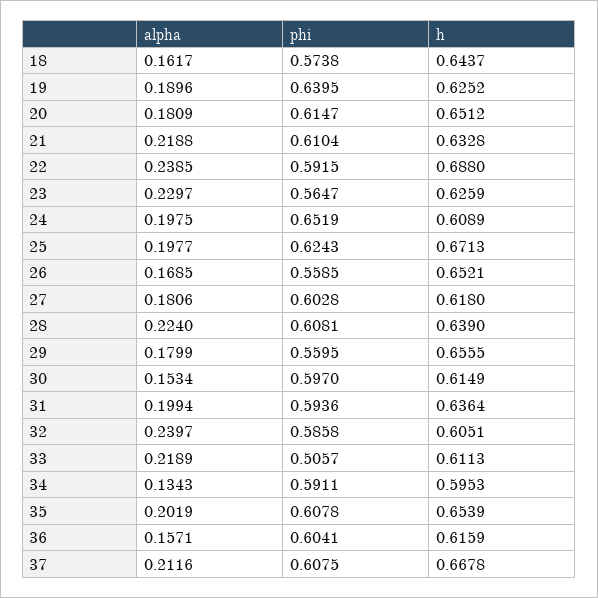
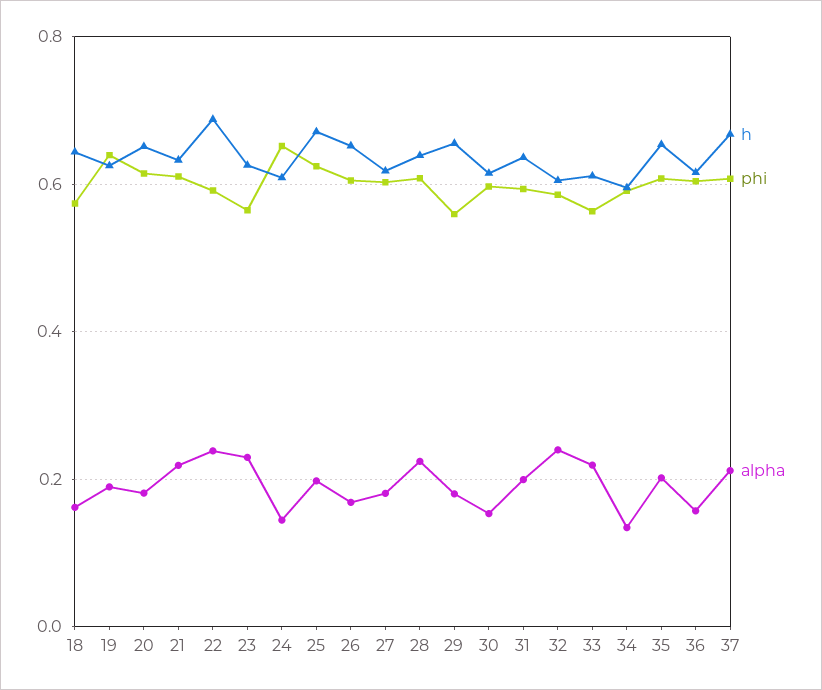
  {
    "alpha": {
      "18": 0.1617,
      "19": 0.1896,
      "20": 0.1809,
      "21": 0.2188,
      "22": 0.2385,
      "23": 0.2297,
-     "24": 0.1975,
+     "24": 0.14,
      "25": 0.1977,
      "26": 0.1685,
      "27": 0.1806,
      "28": 0.224,
      "29": 0.1799,
      "30": 0.1534,
      "31": 0.1994,
      "32": 0.2397,
      "33": 0.2189,
      "34": 0.1343,
      "35": 0.2019,
      "36": 0.1571,
      "37": 0.2116
    },
    "phi": {
      "18": 0.5738,
      "19": 0.6395,
      "20": 0.6147,
      "21": 0.6104,
      "22": 0.5915,
      "23": 0.5647,
      "24": 0.6519,
      "25": 0.6243,
-     "26": 0.5585,
+     "26": 0.6,
      "27": 0.6028,
      "28": 0.6081,
      "29": 0.5595,
      "30": 0.597,
      "31": 0.5936,
      "32": 0.5858,
-     "33": 0.5057,
+     "33": 0.56,
      "34": 0.5911,
      "35": 0.6078,
      "36": 0.6041,
      "37": 0.6075
    },
    "h": {
      "18": 0.6437,
      "19": 0.6252,
      "20": 0.6512,
      "21": 0.6328,
      "22": 0.688,
      "23": 0.6259,
      "24": 0.6089,
      "25": 0.6713,
      "26": 0.6521,
      "27": 0.618,
      "28": 0.639,
      "29": 0.6555,
      "30": 0.6149,
      "31": 0.6364,
      "32": 0.6051,
      "33": 0.6113,
      "34": 0.5953,
      "35": 0.6539,
      "36": 0.6159,
      "37": 0.6678
    }
  }

